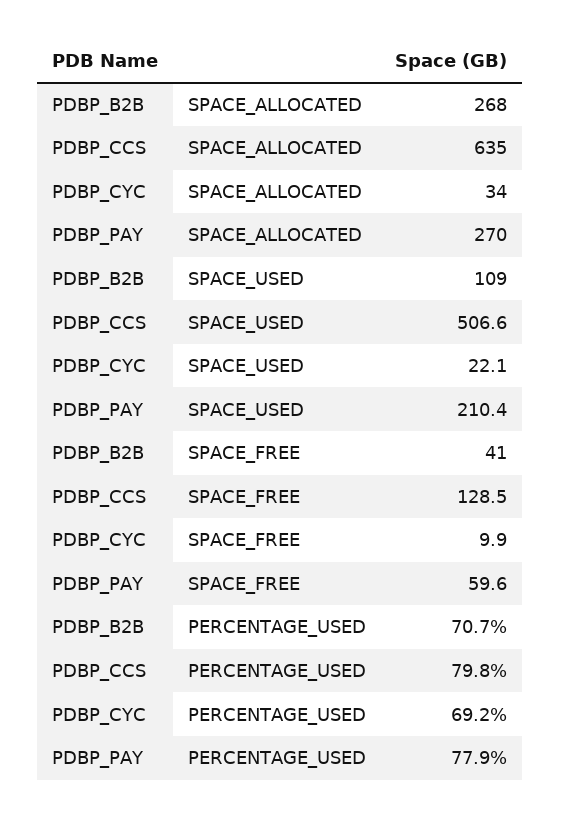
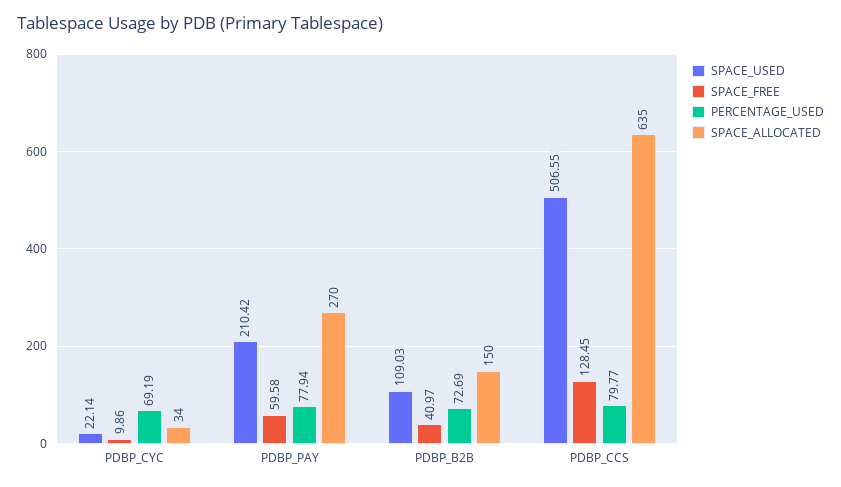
  {
    "SPACE_ALLOCATED": {
-     "PDBP_B2B": 268,
+     "PDBP_B2B": 150,
      "PDBP_CCS": 635,
      "PDBP_CYC": 34,
      "PDBP_PAY": 270
    },
    "SPACE_USED": {
      "PDBP_B2B": 109.03,
      "PDBP_CCS": 506.55,
      "PDBP_CYC": 22.14,
      "PDBP_PAY": 210.42
    },
    "SPACE_FREE": {
      "PDBP_B2B": 40.97,
      "PDBP_CCS": 128.45,
      "PDBP_CYC": 9.86,
      "PDBP_PAY": 59.58
    },
    "PERCENTAGE_USED": {
-     "PDBP_B2B": 70.7,
+     "PDBP_B2B": 72.69,
      "PDBP_CCS": 79.77,
      "PDBP_CYC": 69.19,
      "PDBP_PAY": 77.94
    }
  }

